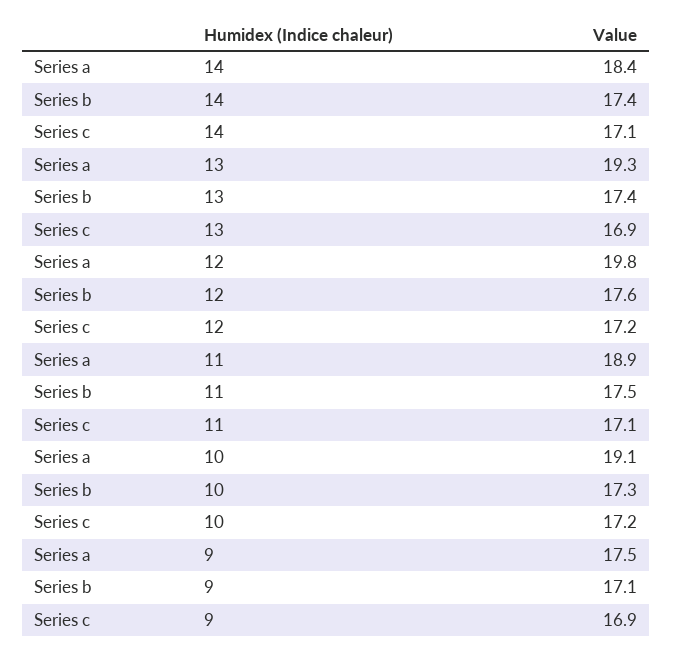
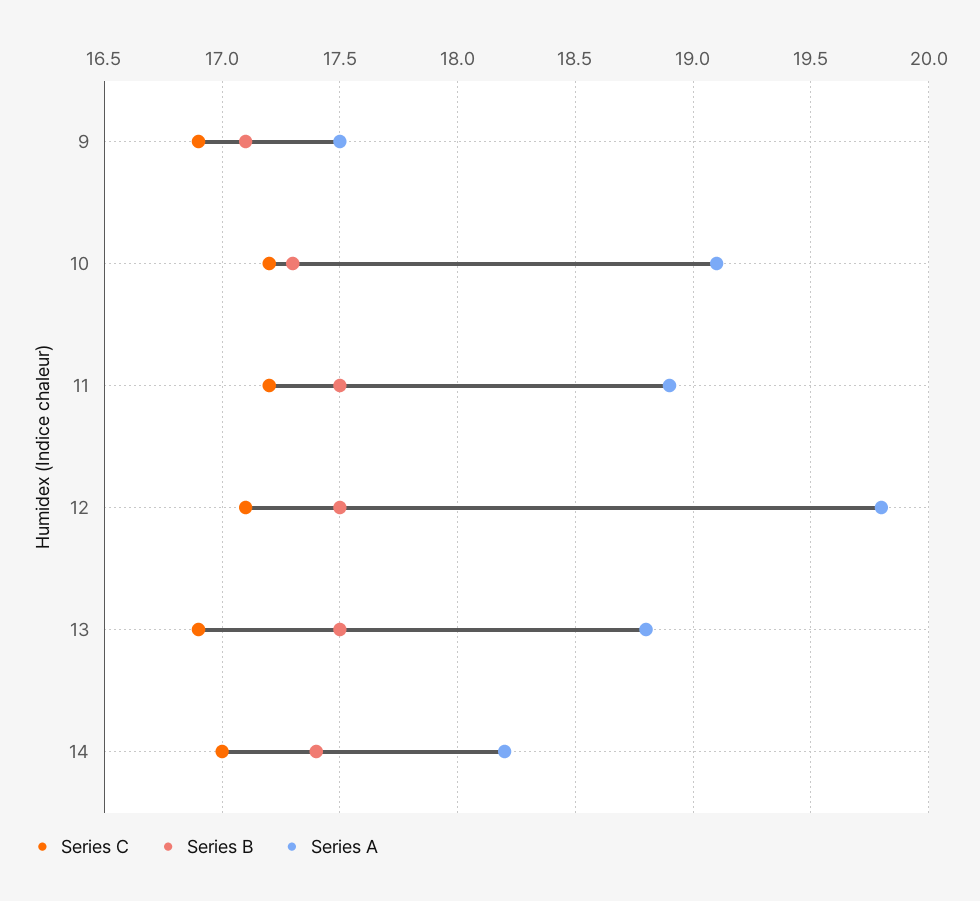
  {
    "Series a": {
-     "14": 18.4,
+     "14": 18.2,
-     "13": 19.3,
+     "13": 18.8,
      "12": 19.8,
      "11": 18.9,
      "10": 19.1,
      "9": 17.5
    },
    "Series b": {
      "14": 17.4,
-     "13": 17.4,
+     "13": 17.5,
-     "12": 17.6,
+     "12": 17.5,
      "11": 17.5,
      "10": 17.3,
      "9": 17.1
    },
    "Series c": {
-     "14": 17.1,
+     "14": 17,
      "13": 16.9,
-     "12": 17.2,
+     "12": 17.1,
-     "11": 17.1,
+     "11": 17.2,
      "10": 17.2,
      "9": 16.9
    }
  }

